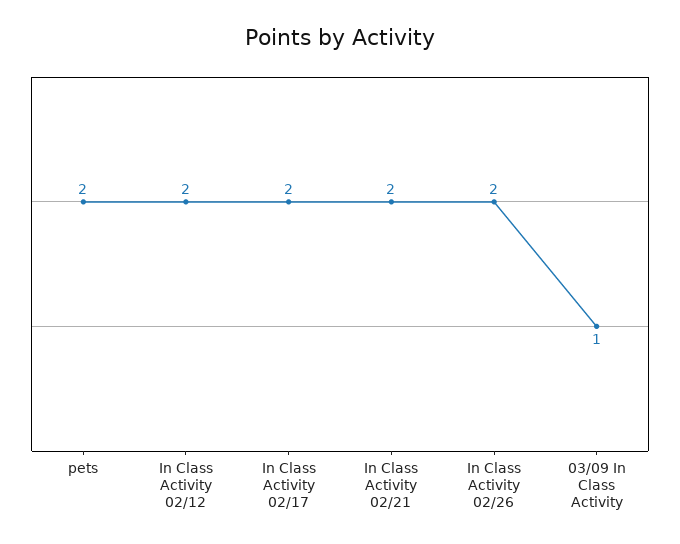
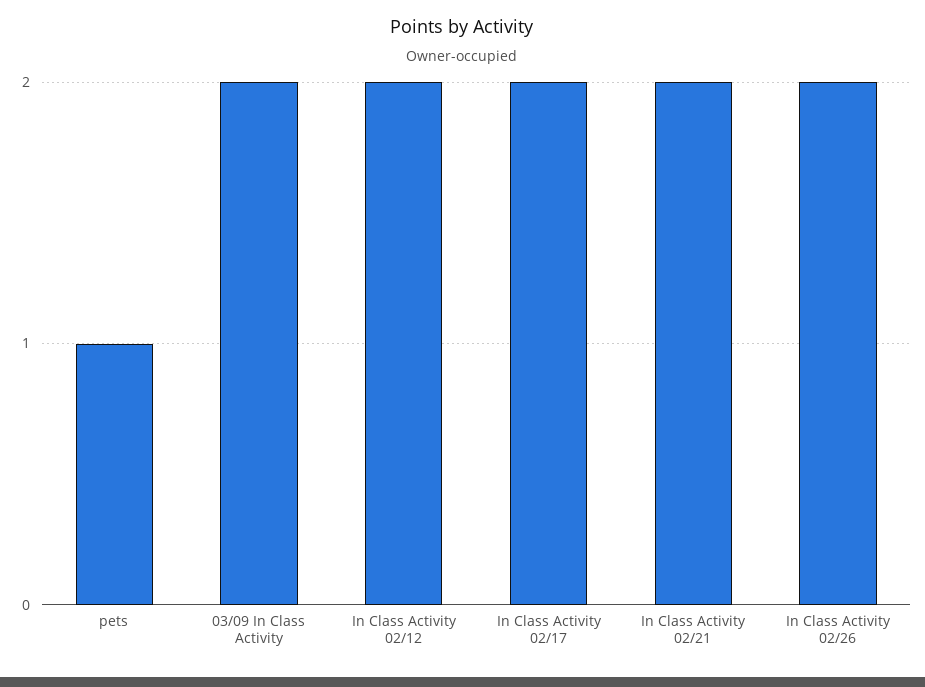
  {
-   "pets": 2,
+   "pets": 1,
    "In Class Activity 02/12": 2,
    "In Class Activity 02/17": 2,
    "In Class Activity 02/21": 2,
    "In Class Activity 02/26": 2,
-   "03/09 In Class Activity": 1
+   "03/09 In Class Activity": 2
  }

